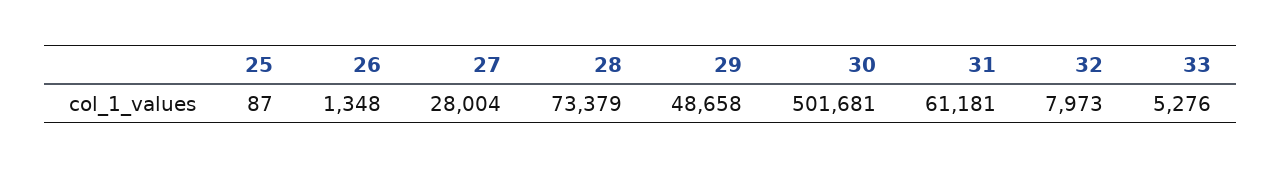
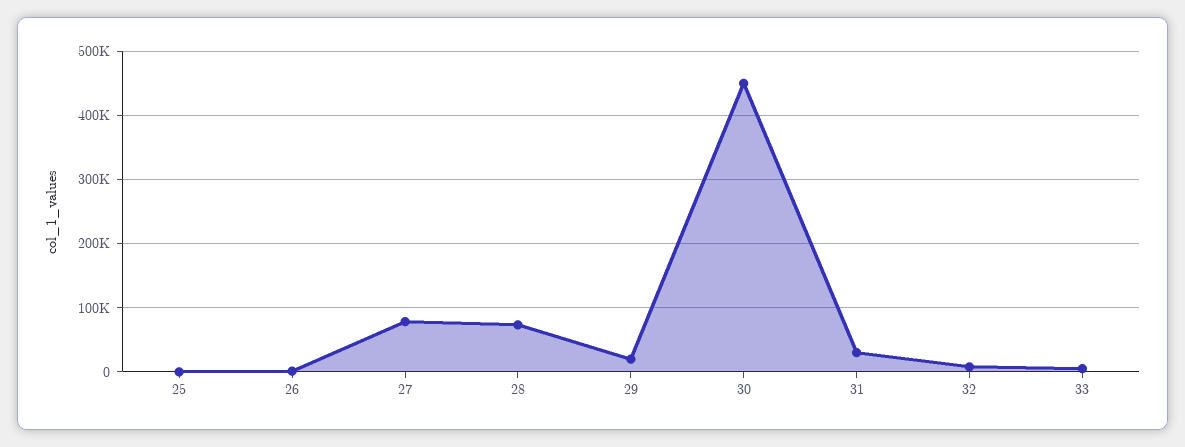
  {
    "25": 87,
    "26": 1348,
-   "27": 28004,
+   "27": 80000,
    "28": 73379,
-   "29": 48658,
+   "29": 20000,
-   "30": 501681,
+   "30": 450000,
-   "31": 61181,
+   "31": 30000,
    "32": 7973,
    "33": 5276
  }

